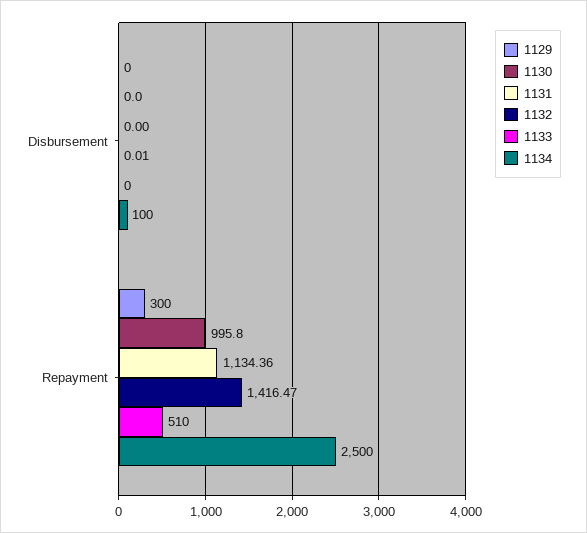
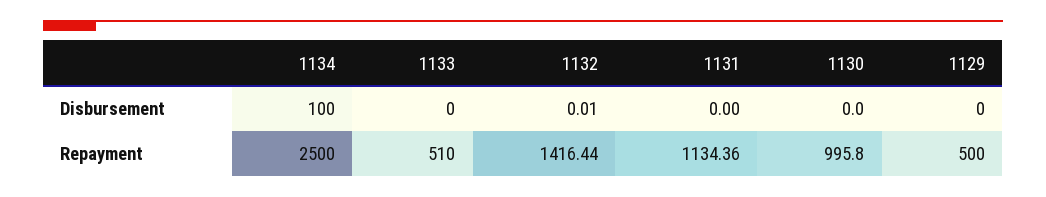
  {
    "1129": {
      "Disbursement": 0,
-     "Repayment": 300
+     "Repayment": 500
    },
    "1130": {
      "Disbursement": 0,
      "Repayment": 995.8
    },
    "1131": {
      "Disbursement": 0,
      "Repayment": 1134.36
    },
    "1132": {
      "Disbursement": 0.01,
-     "Repayment": 1416.47
+     "Repayment": 1416.44
    },
    "1133": {
      "Disbursement": 0,
      "Repayment": 510
    },
    "1134": {
      "Disbursement": 100,
      "Repayment": 2500
    }
  }

